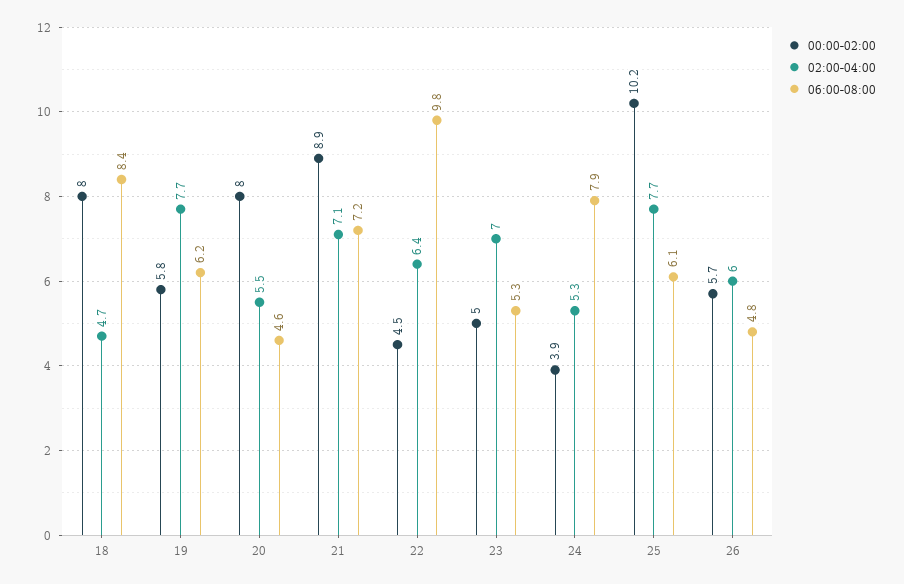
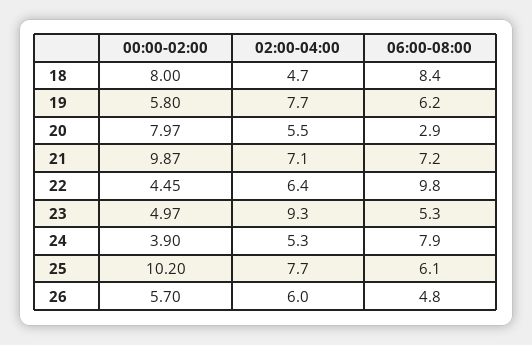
  {
    "00:00-02:00": {
      "18": 8,
      "19": 5.8,
      "20": 7.97,
-     "21": 8.9,
+     "21": 9.87,
      "22": 4.45,
      "23": 4.97,
      "24": 3.9,
      "25": 10.2,
      "26": 5.7
    },
    "02:00-04:00": {
      "18": 4.7,
      "19": 7.7,
      "20": 5.5,
      "21": 7.1,
      "22": 6.4,
-     "23": 7,
+     "23": 9.3,
      "24": 5.3,
      "25": 7.7,
      "26": 6
    },
    "06:00-08:00": {
      "18": 8.4,
      "19": 6.2,
-     "20": 4.6,
+     "20": 2.9,
      "21": 7.2,
      "22": 9.8,
      "23": 5.3,
      "24": 7.9,
      "25": 6.1,
      "26": 4.8
    }
  }

